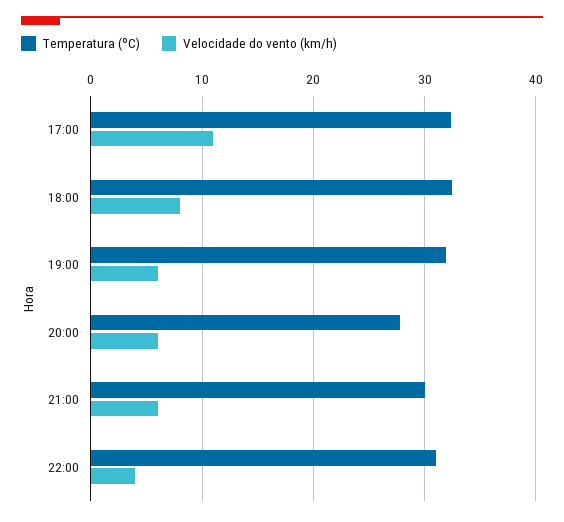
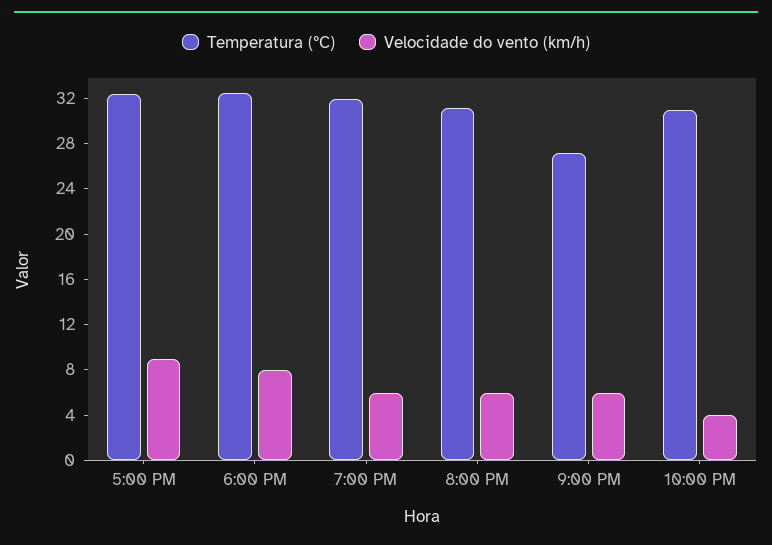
  {
    "Temperatura (ºC)": {
      "17:00": 32,
      "18:00": 33,
      "19:00": 32,
-     "20:00": 28,
+     "20:00": 31,
-     "21:00": 30,
+     "21:00": 27,
      "22:00": 31
    },
    "Velocidade do vento (km/h)": {
-     "17:00": 11,
+     "17:00": 9,
      "18:00": 8,
      "19:00": 6,
      "20:00": 6,
      "21:00": 6,
      "22:00": 4
    }
  }

